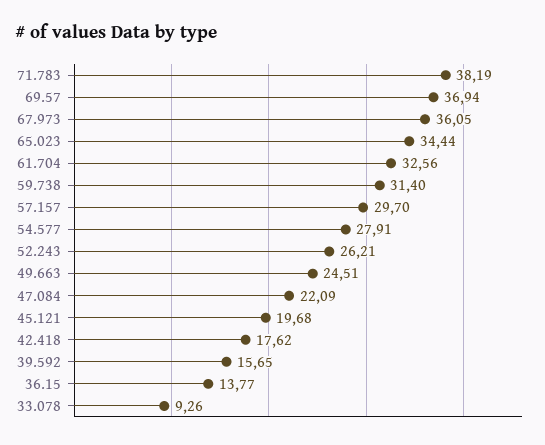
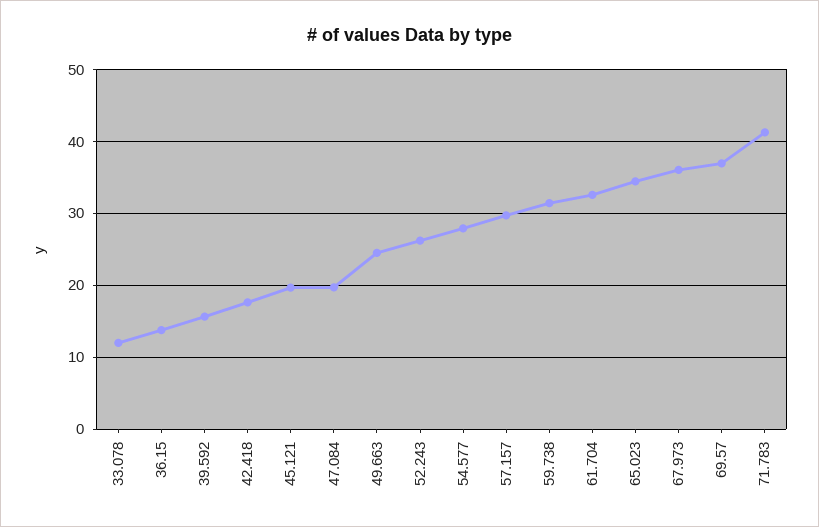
  {
-   "71.783": 38.19,
+   "71.783": 41,
    "69.57": 36.94,
    "67.973": 36.05,
    "65.023": 34.44,
    "61.704": 32.56,
    "59.738": 31.4,
    "57.157": 29.7,
    "54.577": 27.91,
    "52.243": 26.21,
    "49.663": 24.51,
-   "47.084": 22.09,
+   "47.084": 20,
    "45.121": 19.68,
    "42.418": 17.62,
    "39.592": 15.65,
    "36.15": 13.77,
-   "33.078": 9.26
+   "33.078": 12
  }

